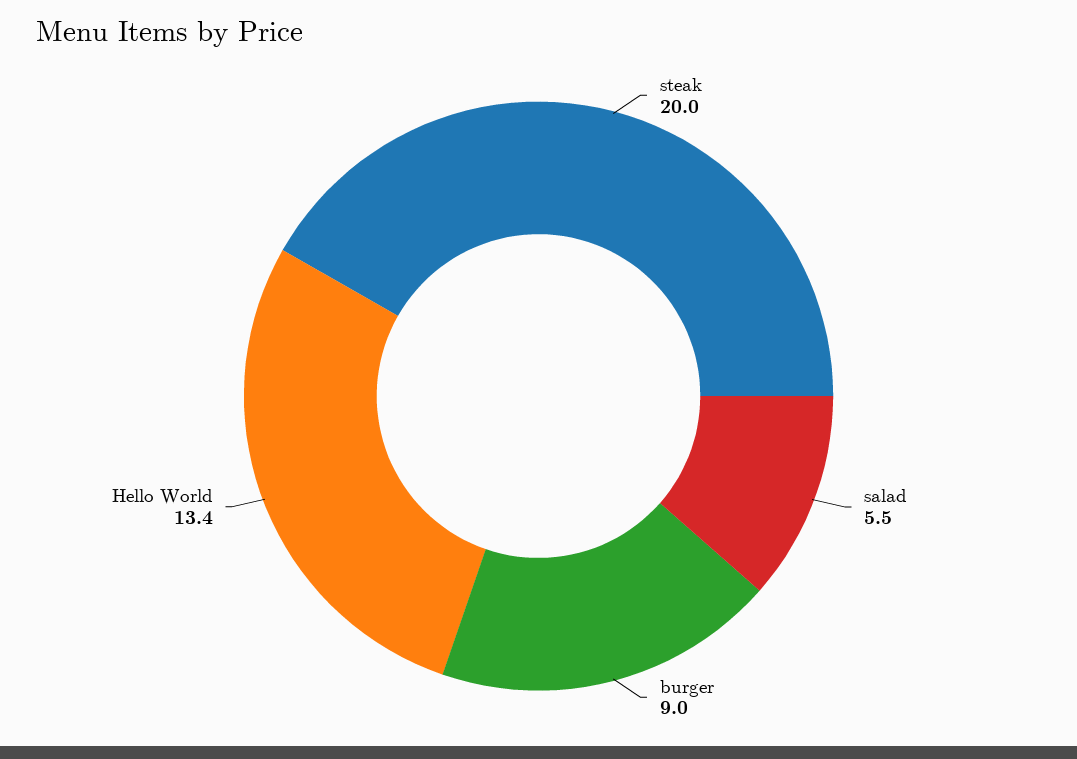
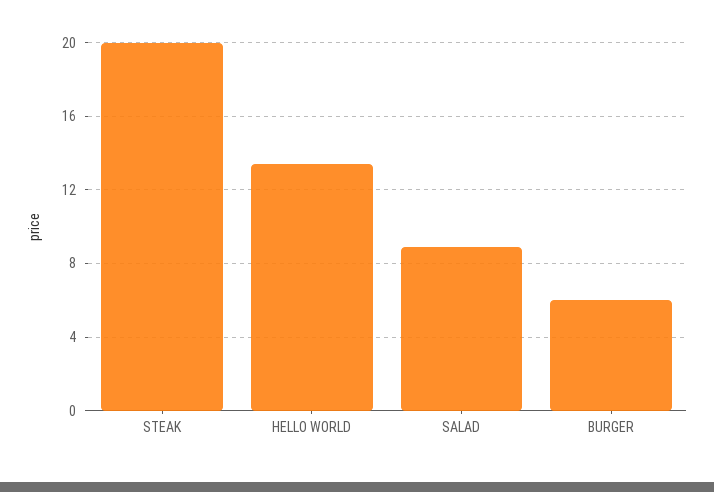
  {
    "steak": 20,
-   "salad": 5.5,
+   "salad": 9,
-   "burger": 9,
+   "burger": 6,
    "Hello World": 13.4
  }

